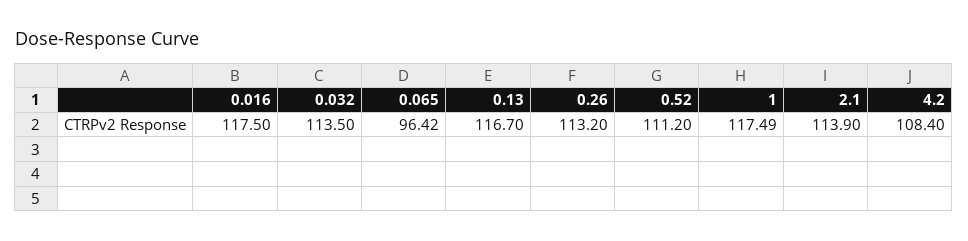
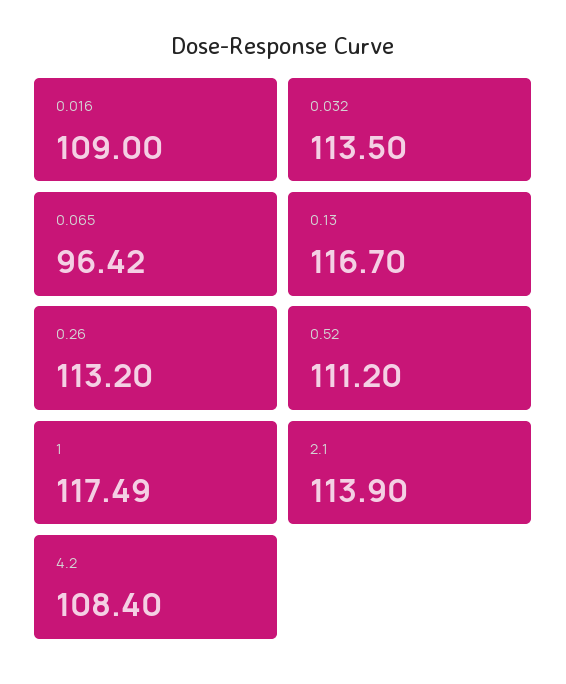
  {
-   "0.016": 117.5,
+   "0.016": 109,
    "0.032": 113.5,
    "0.065": 96.42,
    "0.13": 116.7,
    "0.26": 113.2,
    "0.52": 111.2,
    "1": 117.49,
    "2.1": 113.9,
    "4.2": 108.4
  }

